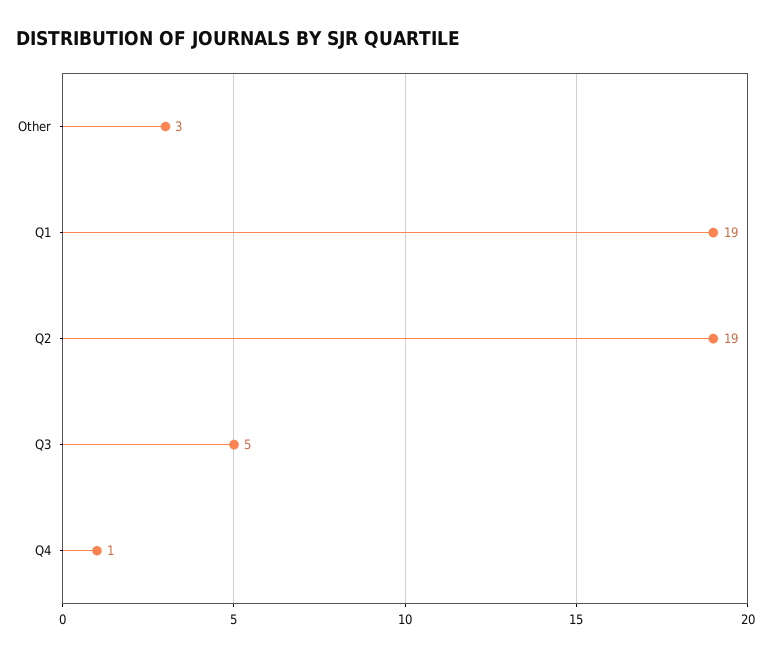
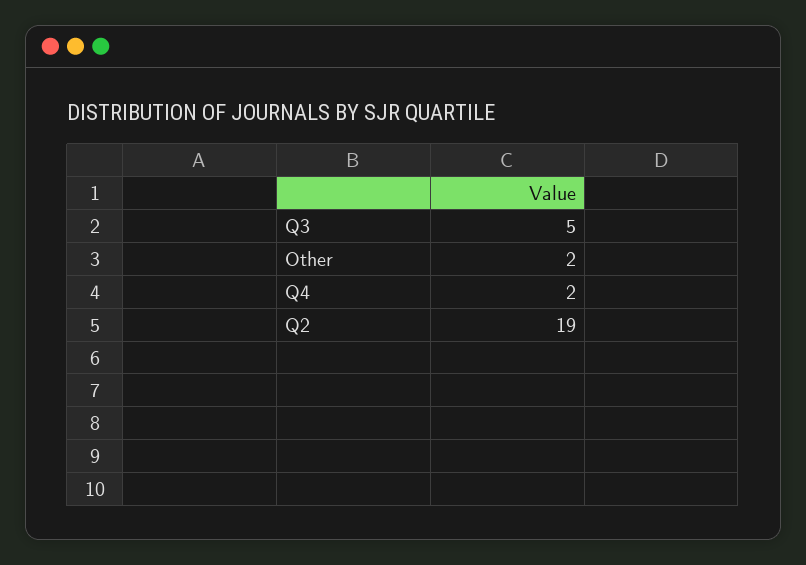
  {
-   "Other": 3,
+   "Other": 2,
-   "Q1": 19,
    "Q2": 19,
    "Q3": 5,
-   "Q4": 1
+   "Q4": 2
  }

